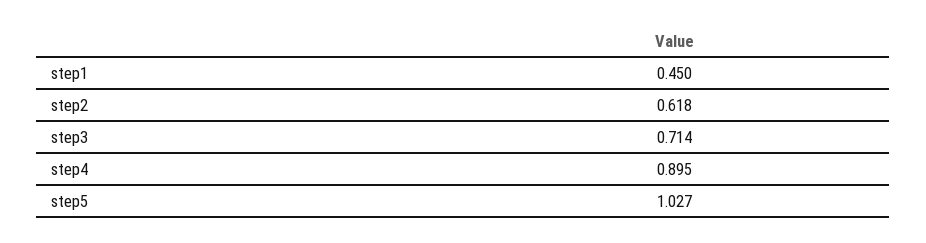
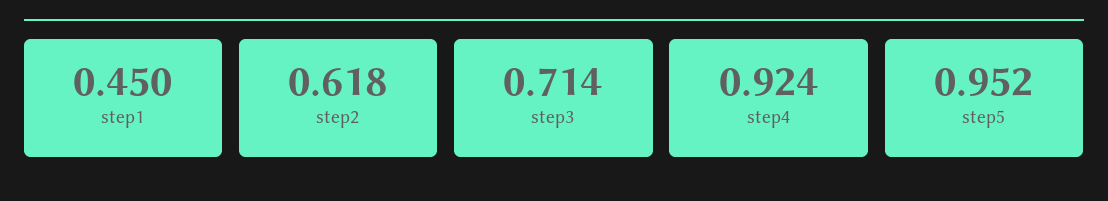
  {
    "step1": 0.45,
    "step2": 0.618,
    "step3": 0.714,
-   "step4": 0.895,
+   "step4": 0.924,
-   "step5": 1.027
+   "step5": 0.952
  }

